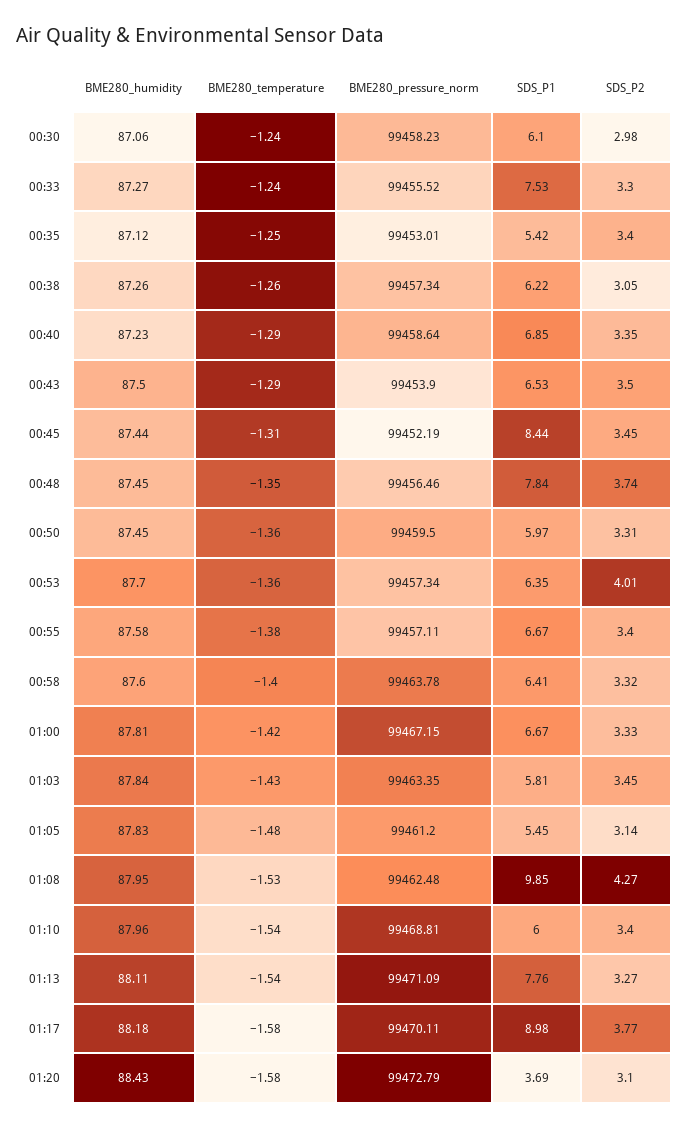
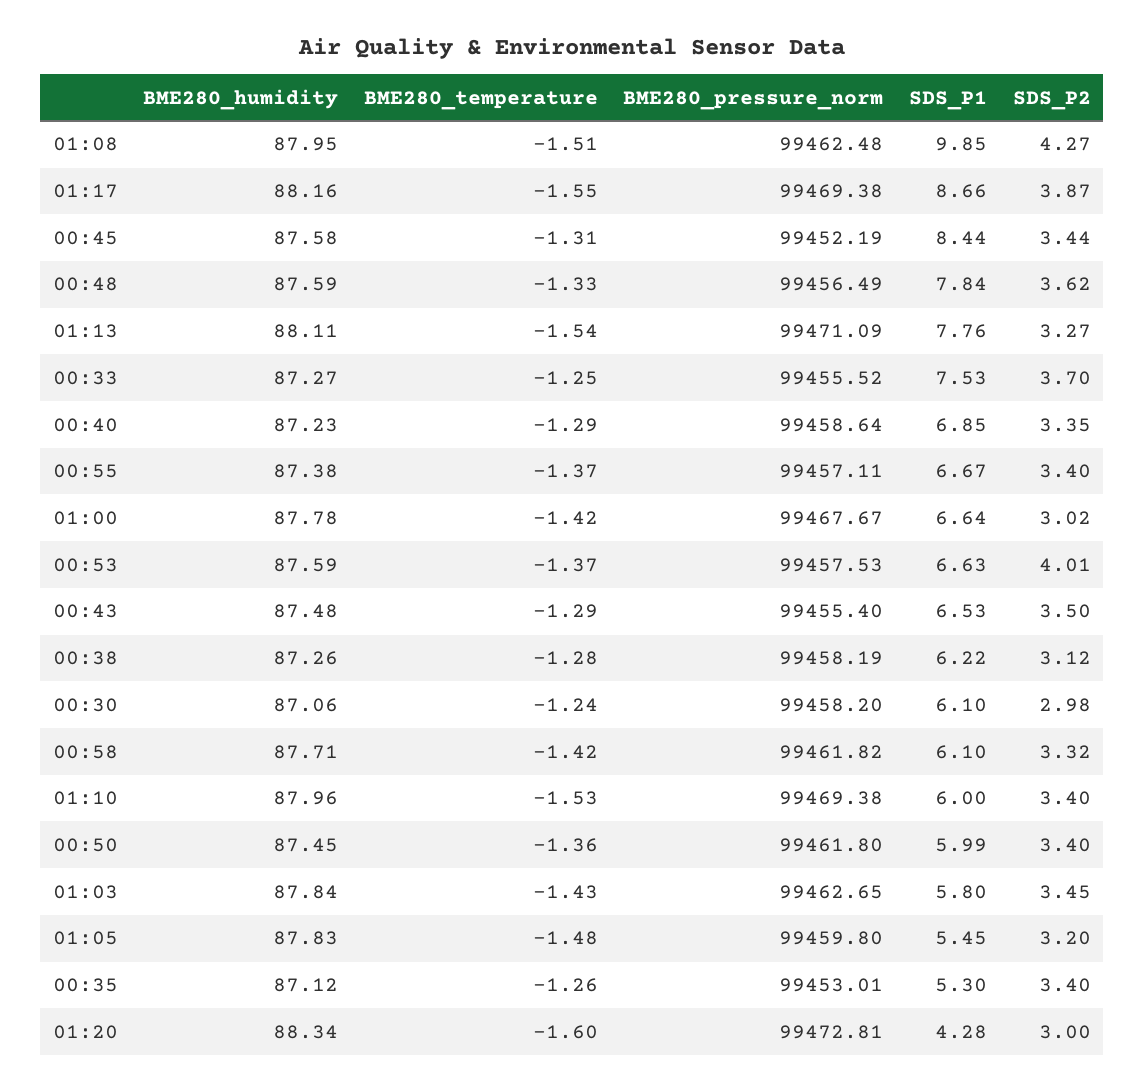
  {
    "BME280_humidity": {
      "00:30": 87.06,
      "00:33": 87.27,
      "00:35": 87.12,
      "00:38": 87.26,
      "00:40": 87.23,
-     "00:43": 87.5,
+     "00:43": 87.48,
-     "00:45": 87.44,
+     "00:45": 87.58,
-     "00:48": 87.45,
+     "00:48": 87.59,
      "00:50": 87.45,
-     "00:53": 87.7,
+     "00:53": 87.59,
-     "00:55": 87.58,
+     "00:55": 87.38,
-     "00:58": 87.6,
+     "00:58": 87.71,
-     "01:00": 87.81,
+     "01:00": 87.78,
      "01:03": 87.84,
      "01:05": 87.83,
      "01:08": 87.95,
      "01:10": 87.96,
      "01:13": 88.11,
-     "01:17": 88.18,
+     "01:17": 88.16,
-     "01:20": 88.43
+     "01:20": 88.34
    },
    "BME280_temperature": {
      "00:30": -1.24,
-     "00:33": -1.24,
+     "00:33": -1.25,
-     "00:35": -1.25,
+     "00:35": -1.26,
-     "00:38": -1.26,
+     "00:38": -1.28,
      "00:40": -1.29,
      "00:43": -1.29,
      "00:45": -1.31,
-     "00:48": -1.35,
+     "00:48": -1.33,
      "00:50": -1.36,
-     "00:53": -1.36,
+     "00:53": -1.37,
-     "00:55": -1.38,
+     "00:55": -1.37,
-     "00:58": -1.4,
+     "00:58": -1.42,
      "01:00": -1.42,
      "01:03": -1.43,
      "01:05": -1.48,
-     "01:08": -1.53,
+     "01:08": -1.51,
-     "01:10": -1.54,
+     "01:10": -1.53,
      "01:13": -1.54,
-     "01:17": -1.58,
+     "01:17": -1.55,
-     "01:20": -1.58
+     "01:20": -1.6
    },
    "BME280_pressure_norm": {
-     "00:30": 99458.23,
+     "00:30": 99458.2,
      "00:33": 99455.52,
      "00:35": 99453.01,
-     "00:38": 99457.34,
+     "00:38": 99458.19,
      "00:40": 99458.64,
-     "00:43": 99453.9,
+     "00:43": 99455.4,
      "00:45": 99452.19,
-     "00:48": 99456.46,
+     "00:48": 99456.49,
-     "00:50": 99459.5,
+     "00:50": 99461.8,
-     "00:53": 99457.34,
+     "00:53": 99457.53,
      "00:55": 99457.11,
-     "00:58": 99463.78,
+     "00:58": 99461.82,
-     "01:00": 99467.15,
+     "01:00": 99467.67,
-     "01:03": 99463.35,
+     "01:03": 99462.65,
-     "01:05": 99461.2,
+     "01:05": 99459.8,
      "01:08": 99462.48,
-     "01:10": 99468.81,
+     "01:10": 99469.38,
      "01:13": 99471.09,
-     "01:17": 99470.11,
+     "01:17": 99469.38,
-     "01:20": 99472.79
+     "01:20": 99472.81
    },
    "SDS_P1": {
      "00:30": 6.1,
      "00:33": 7.53,
-     "00:35": 5.42,
+     "00:35": 5.3,
      "00:38": 6.22,
      "00:40": 6.85,
      "00:43": 6.53,
      "00:45": 8.44,
      "00:48": 7.84,
-     "00:50": 5.97,
+     "00:50": 5.99,
-     "00:53": 6.35,
+     "00:53": 6.63,
      "00:55": 6.67,
-     "00:58": 6.41,
+     "00:58": 6.1,
-     "01:00": 6.67,
+     "01:00": 6.64,
-     "01:03": 5.81,
+     "01:03": 5.8,
      "01:05": 5.45,
      "01:08": 9.85,
      "01:10": 6,
      "01:13": 7.76,
-     "01:17": 8.98,
+     "01:17": 8.66,
-     "01:20": 3.69
+     "01:20": 4.28
    },
    "SDS_P2": {
      "00:30": 2.98,
-     "00:33": 3.3,
+     "00:33": 3.7,
      "00:35": 3.4,
-     "00:38": 3.05,
+     "00:38": 3.12,
      "00:40": 3.35,
      "00:43": 3.5,
-     "00:45": 3.45,
+     "00:45": 3.44,
-     "00:48": 3.74,
+     "00:48": 3.62,
-     "00:50": 3.31,
+     "00:50": 3.4,
      "00:53": 4.01,
      "00:55": 3.4,
      "00:58": 3.32,
-     "01:00": 3.33,
+     "01:00": 3.02,
      "01:03": 3.45,
-     "01:05": 3.14,
+     "01:05": 3.2,
      "01:08": 4.27,
      "01:10": 3.4,
      "01:13": 3.27,
-     "01:17": 3.77,
+     "01:17": 3.87,
-     "01:20": 3.1
+     "01:20": 3
    }
  }

